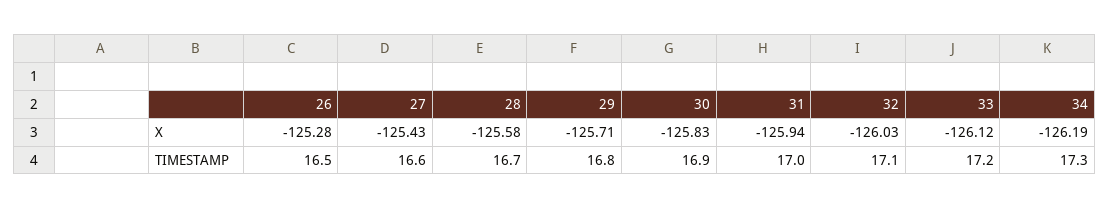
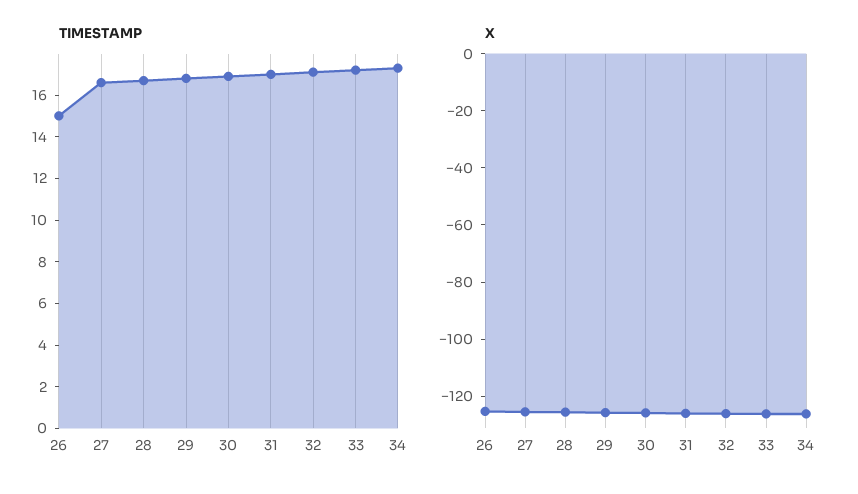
  {
    "X": {
      "26": -125.28,
      "27": -125.43,
      "28": -125.58,
      "29": -125.71,
      "30": -125.83,
      "31": -125.94,
      "32": -126.03,
      "33": -126.12,
      "34": -126.19
    },
    "TIMESTAMP": {
-     "26": 16.5,
+     "26": 15,
      "27": 16.6,
      "28": 16.7,
      "29": 16.8,
      "30": 16.9,
      "31": 17,
      "32": 17.1,
      "33": 17.2,
      "34": 17.3
    }
  }

